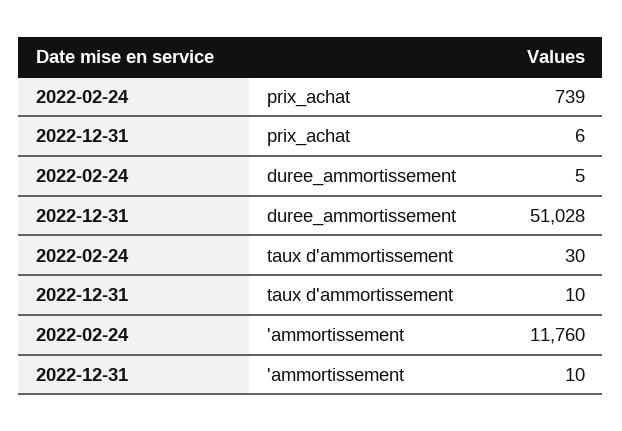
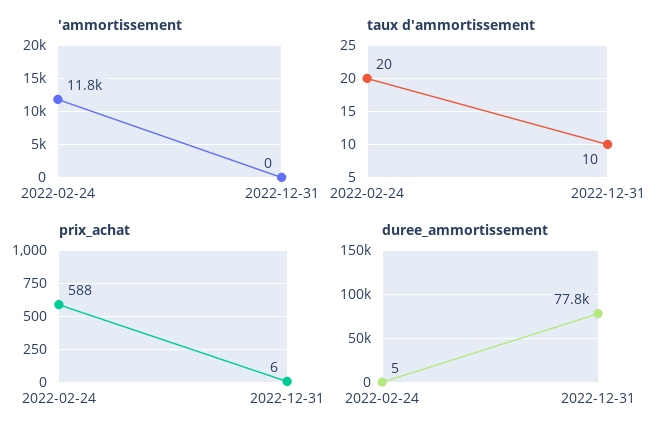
  {
    "prix_achat": {
-     "2022-02-24": 739,
+     "2022-02-24": 588,
      "2022-12-31": 6
    },
    "duree_ammortissement": {
      "2022-02-24": 5,
-     "2022-12-31": 51028
+     "2022-12-31": 77800
    },
    "taux d'ammortissement": {
-     "2022-02-24": 30,
+     "2022-02-24": 20,
      "2022-12-31": 10
    },
    "'ammortissement": {
      "2022-02-24": 11760,
-     "2022-12-31": 10
+     "2022-12-31": 0
    }
  }

